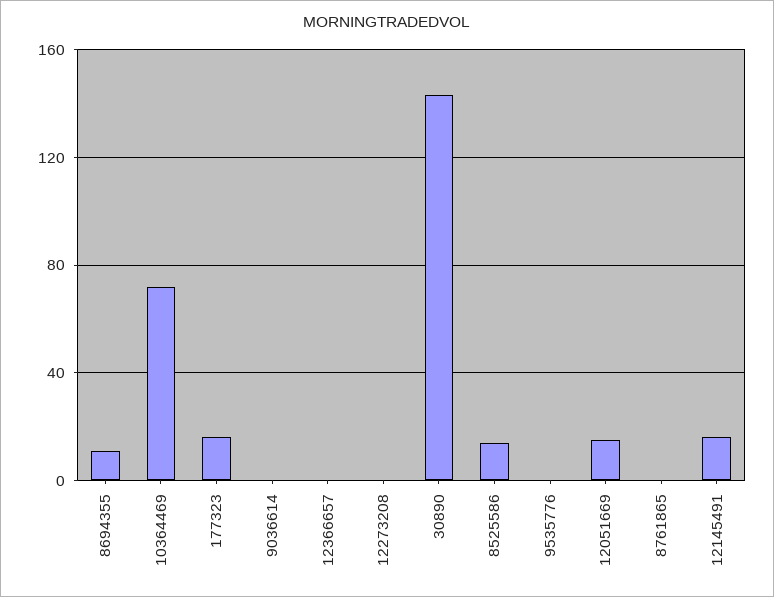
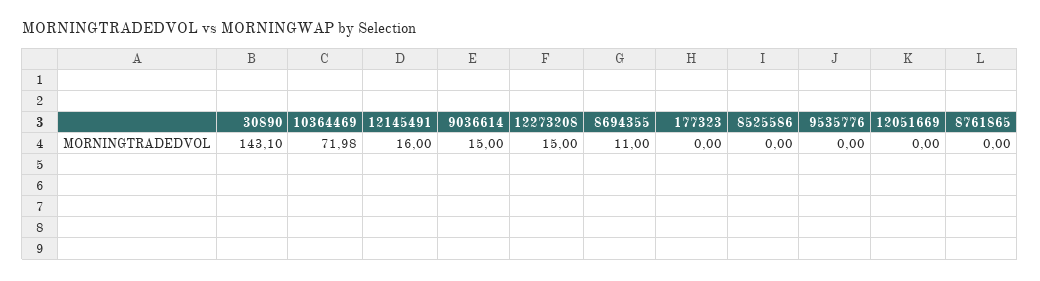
  {
    "8694355": 11,
    "10364469": 71.98,
-   "177323": 15,
+   "177323": 0,
-   "9036614": 0,
+   "9036614": 15,
-   "12366657": 0,
-   "12273208": 0,
+   "12273208": 15,
    "30890": 143.1,
-   "8525586": 15,
+   "8525586": 0,
    "9535776": 0,
-   "12051669": 15,
+   "12051669": 0,
    "8761865": 0,
    "12145491": 16
  }

